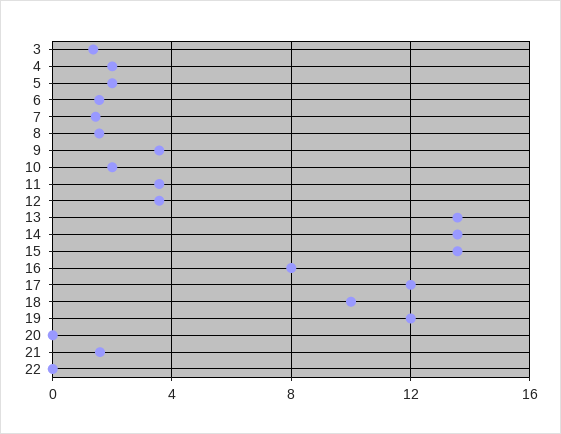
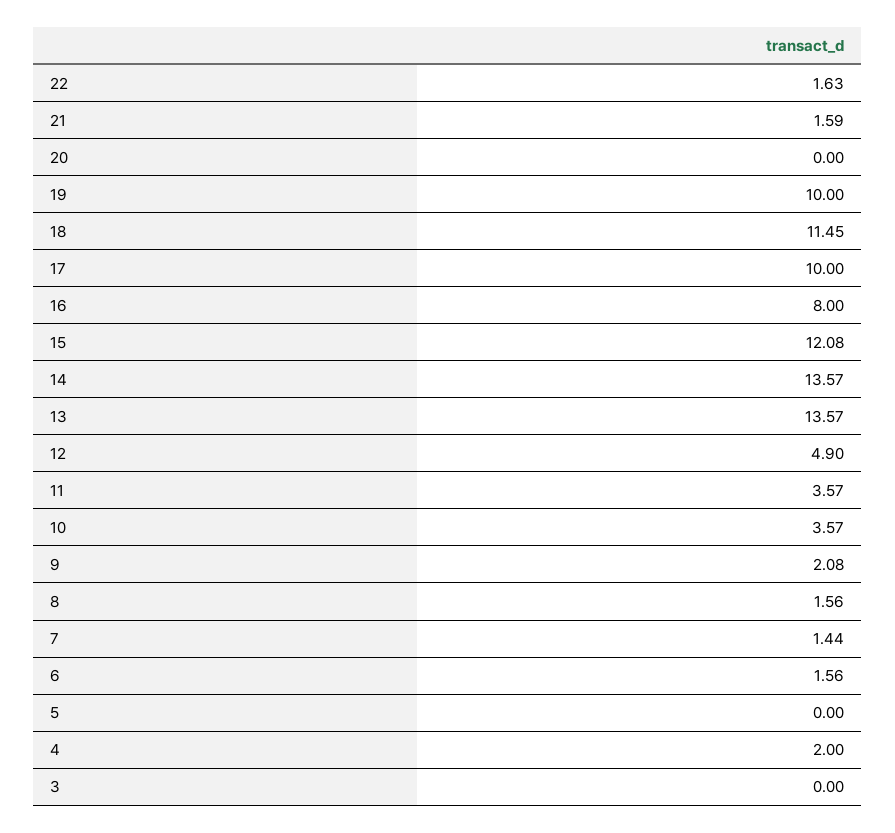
  {
-   "3": 1.5,
+   "3": 0,
    "4": 2,
-   "5": 2,
+   "5": 0,
    "6": 1.56,
    "7": 1.44,
    "8": 1.56,
-   "9": 3.5,
+   "9": 2.08,
-   "10": 2,
+   "10": 3.57,
    "11": 3.57,
-   "12": 3.5,
+   "12": 4.9,
    "13": 13.57,
    "14": 13.57,
-   "15": 13.5,
+   "15": 12.08,
    "16": 8,
-   "17": 12,
+   "17": 10,
-   "18": 10,
+   "18": 11.45,
-   "19": 12,
+   "19": 10,
    "20": 0,
    "21": 1.59,
-   "22": 0
+   "22": 1.63
  }

